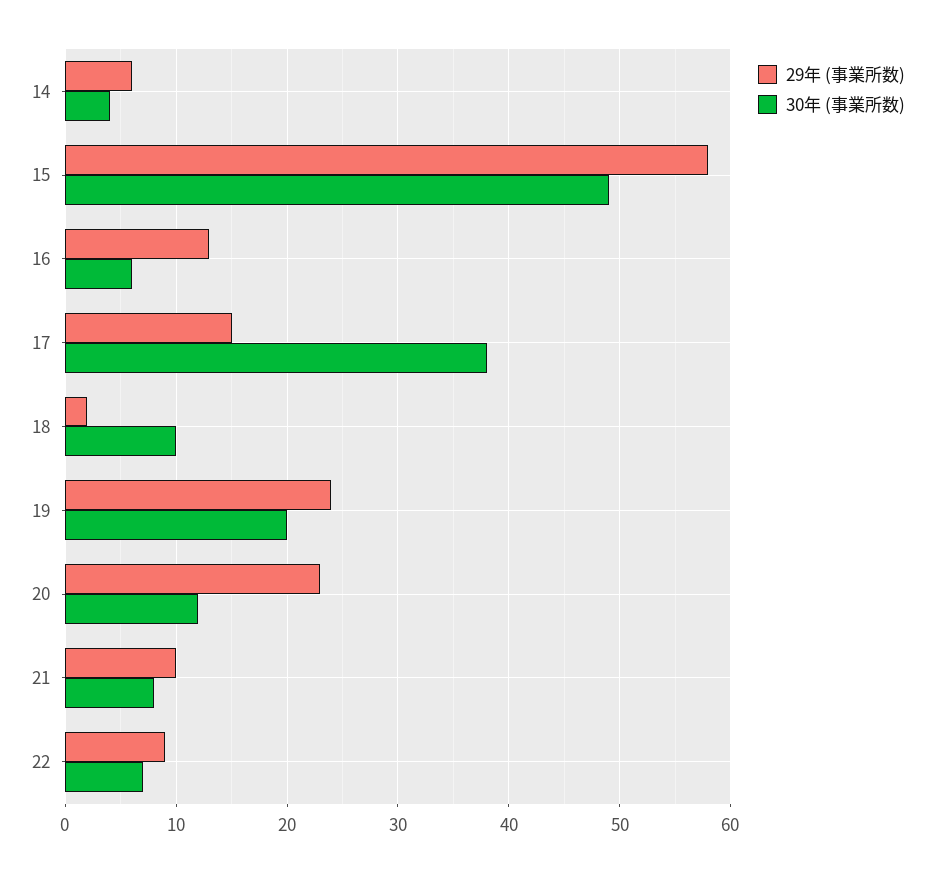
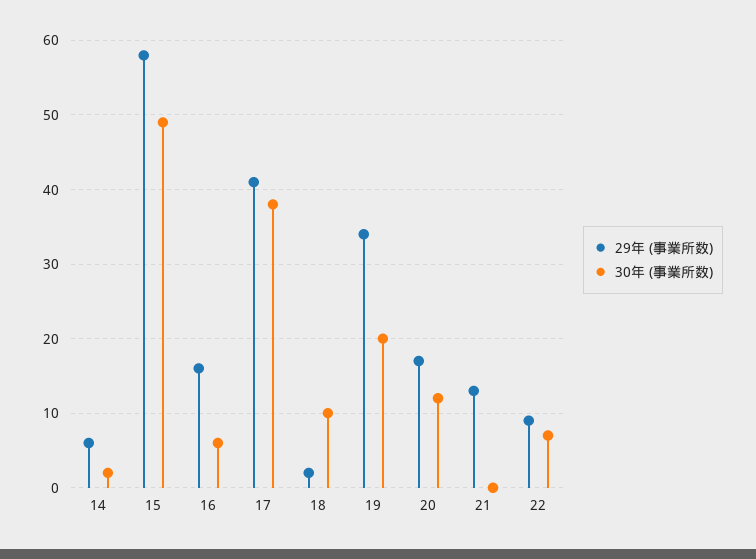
  {
    "29年 (事業所数)": {
      "14": 6,
      "15": 58,
-     "16": 13,
+     "16": 16,
-     "17": 15,
+     "17": 41,
      "18": 2,
-     "19": 24,
+     "19": 34,
-     "20": 23,
+     "20": 17,
-     "21": 10,
+     "21": 13,
      "22": 9
    },
    "30年 (事業所数)": {
-     "14": 4,
+     "14": 2,
      "15": 49,
      "16": 6,
      "17": 38,
      "18": 10,
      "19": 20,
      "20": 12,
-     "21": 8,
+     "21": 0,
      "22": 7
    }
  }

